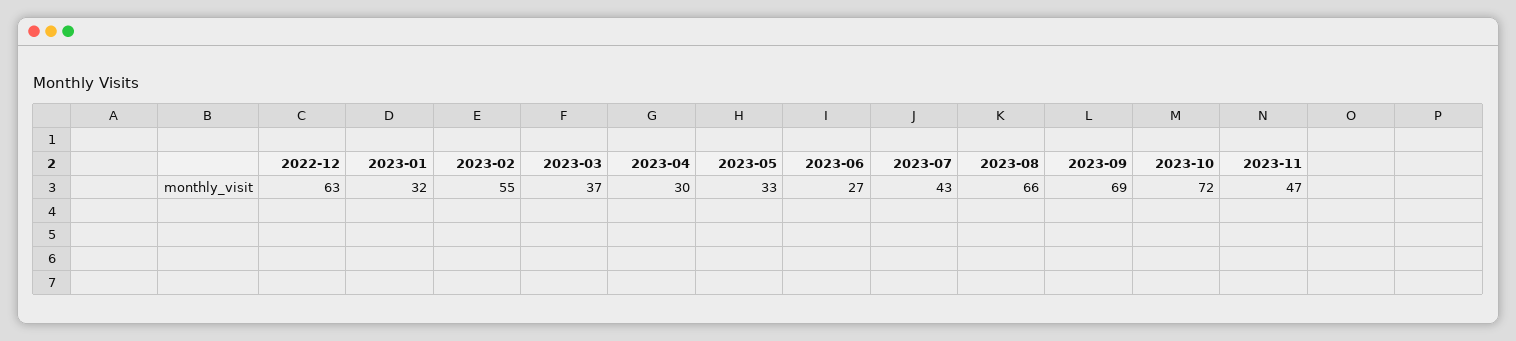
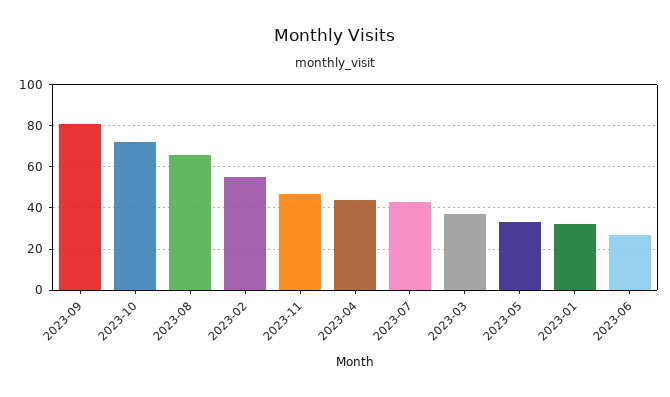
  {
-   "2022-12": 63,
    "2023-01": 32,
    "2023-02": 55,
    "2023-03": 37,
-   "2023-04": 30,
+   "2023-04": 45,
    "2023-05": 33,
    "2023-06": 27,
    "2023-07": 43,
    "2023-08": 66,
-   "2023-09": 69,
+   "2023-09": 80,
    "2023-10": 72,
    "2023-11": 47
  }

